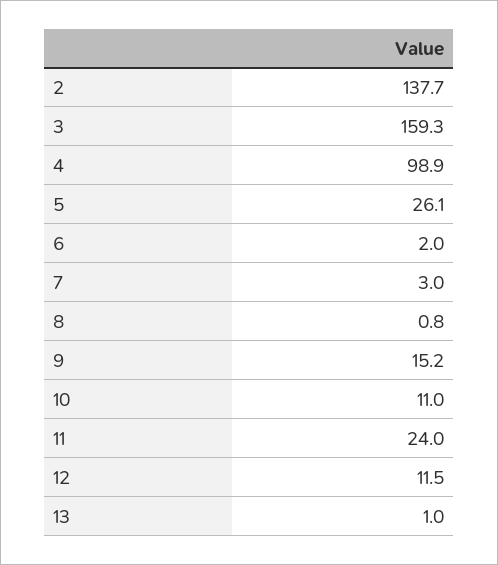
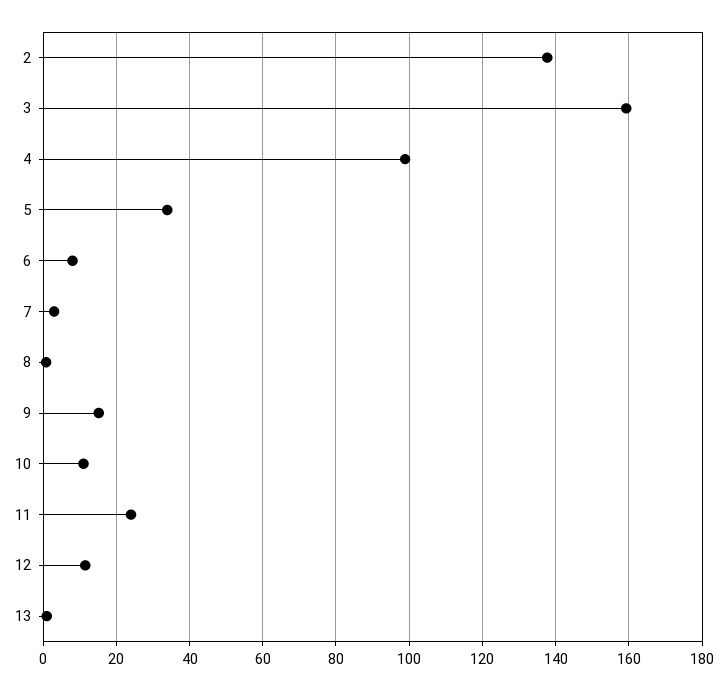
  {
    "2": 137.7,
    "3": 159.3,
    "4": 98.9,
-   "5": 26.1,
+   "5": 34,
-   "6": 2,
+   "6": 8,
    "7": 3,
    "8": 0.8,
    "9": 15.2,
    "10": 11,
    "11": 24,
    "12": 11.5,
    "13": 1
  }

